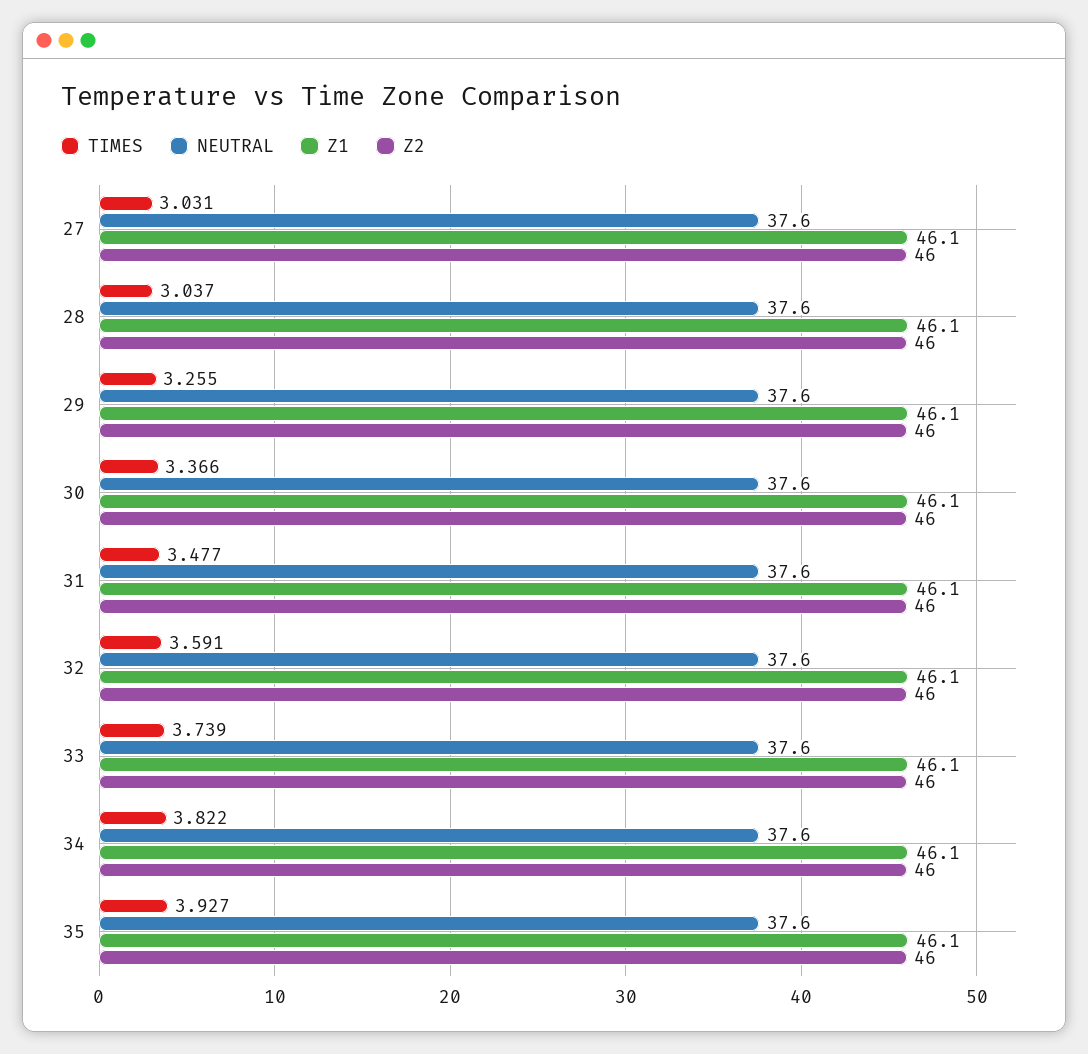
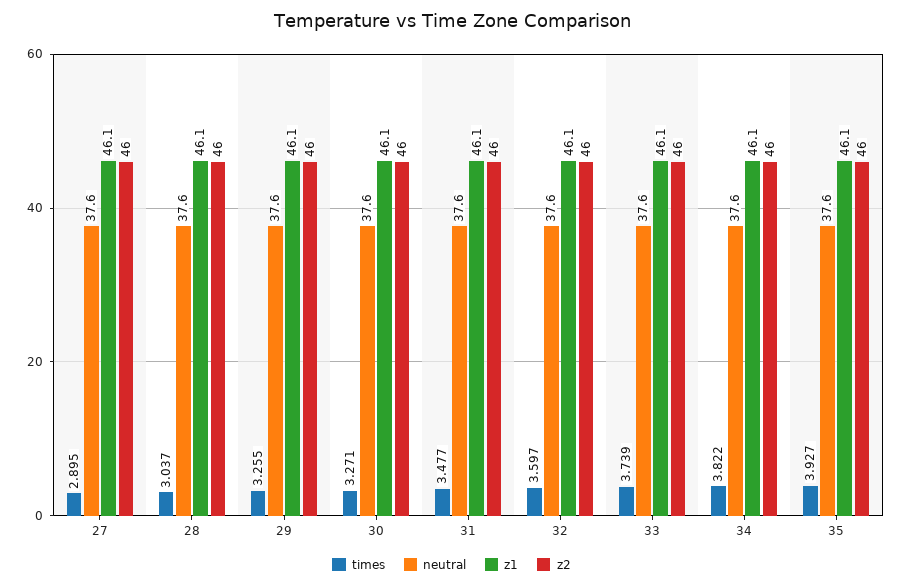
  {
    "TIMES": {
-     "27": 3.031,
+     "27": 2.895,
      "28": 3.037,
      "29": 3.255,
-     "30": 3.366,
+     "30": 3.271,
      "31": 3.477,
-     "32": 3.591,
+     "32": 3.597,
      "33": 3.739,
      "34": 3.822,
      "35": 3.927
    },
    "NEUTRAL": {
      "27": 37.6,
      "28": 37.6,
      "29": 37.6,
      "30": 37.6,
      "31": 37.6,
      "32": 37.6,
      "33": 37.6,
      "34": 37.6,
      "35": 37.6
    },
    "Z1": {
      "27": 46.1,
      "28": 46.1,
      "29": 46.1,
      "30": 46.1,
      "31": 46.1,
      "32": 46.1,
      "33": 46.1,
      "34": 46.1,
      "35": 46.1
    },
    "Z2": {
      "27": 46,
      "28": 46,
      "29": 46,
      "30": 46,
      "31": 46,
      "32": 46,
      "33": 46,
      "34": 46,
      "35": 46
    }
  }

